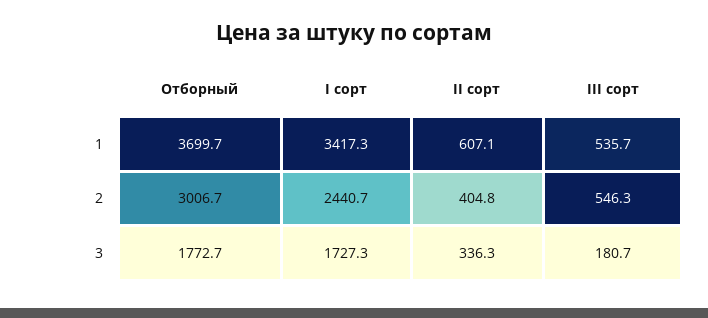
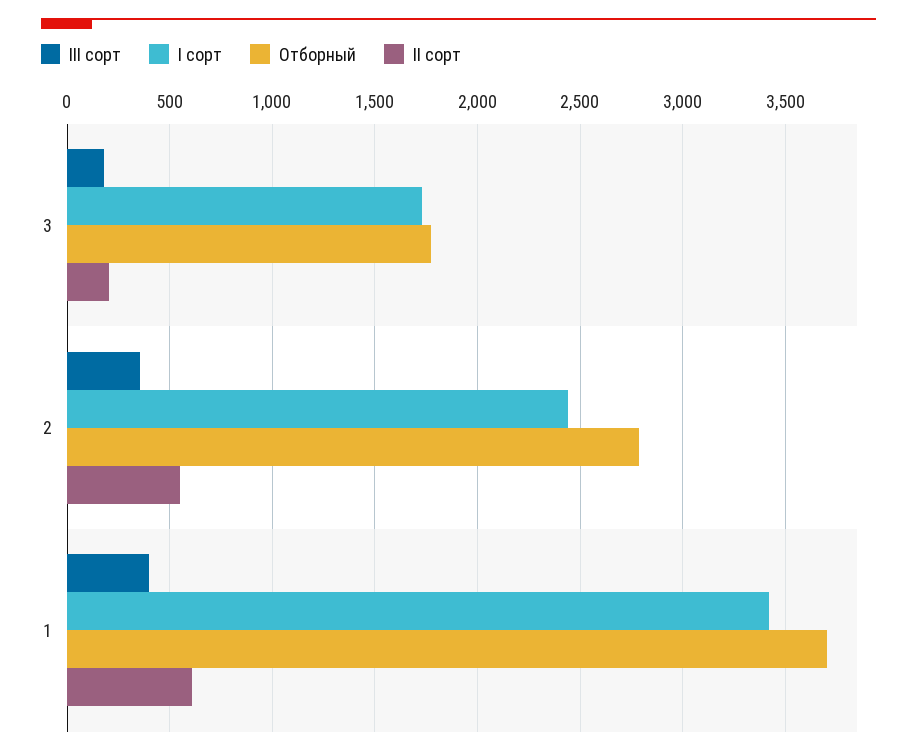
  {
    "Отборный": {
      "1": 3699.7,
-     "2": 3006.7,
+     "2": 2800,
      "3": 1772.7
    },
    "I сорт": {
      "1": 3417.3,
      "2": 2440.7,
      "3": 1727.3
    },
    "II сорт": {
      "1": 607.1,
-     "2": 404.8,
+     "2": 550,
-     "3": 336.3
+     "3": 200
    },
    "III сорт": {
-     "1": 535.7,
+     "1": 400,
-     "2": 546.3,
+     "2": 350,
      "3": 180.7
    }
  }

